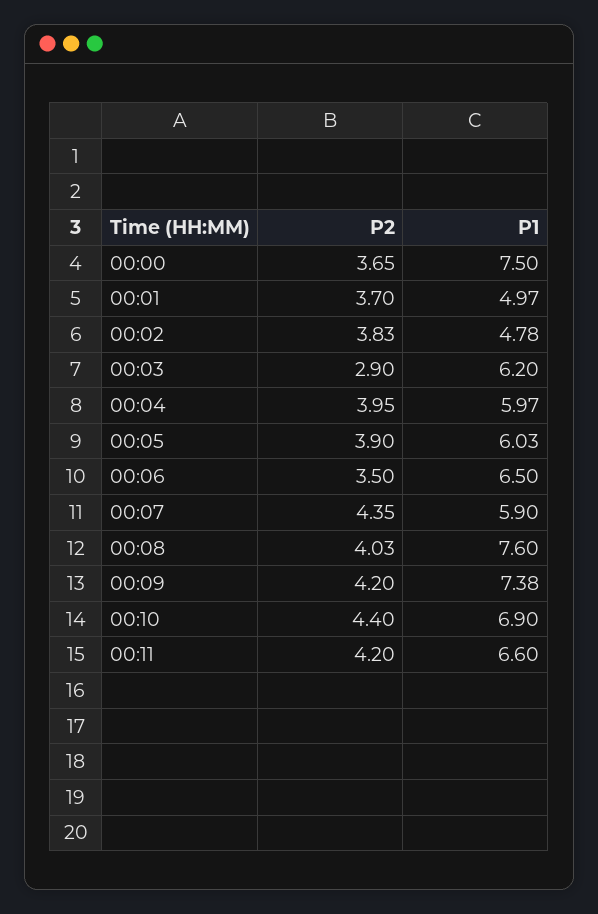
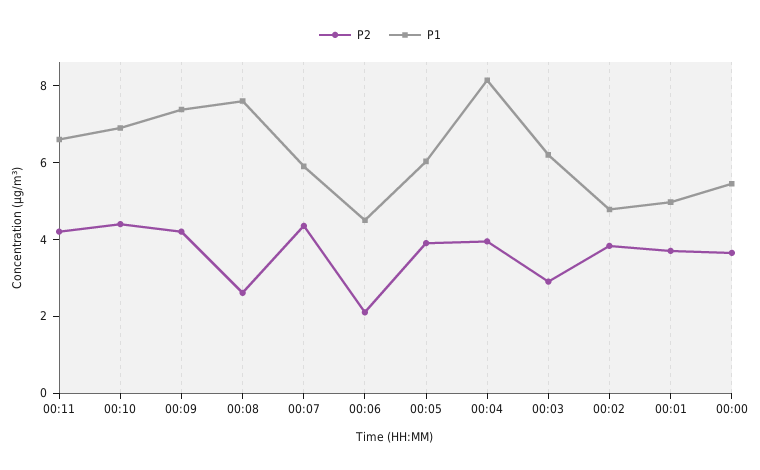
  {
    "P2": {
      "00:00": 3.65,
      "00:01": 3.7,
      "00:02": 3.83,
      "00:03": 2.9,
      "00:04": 3.95,
      "00:05": 3.9,
-     "00:06": 3.5,
+     "00:06": 2,
      "00:07": 4.35,
-     "00:08": 4.03,
+     "00:08": 2.5,
      "00:09": 4.2,
      "00:10": 4.4,
      "00:11": 4.2
    },
    "P1": {
-     "00:00": 7.5,
+     "00:00": 5.5,
      "00:01": 4.97,
      "00:02": 4.78,
      "00:03": 6.2,
-     "00:04": 5.97,
+     "00:04": 8,
      "00:05": 6.03,
-     "00:06": 6.5,
+     "00:06": 4.5,
      "00:07": 5.9,
      "00:08": 7.6,
      "00:09": 7.38,
      "00:10": 6.9,
      "00:11": 6.6
    }
  }

